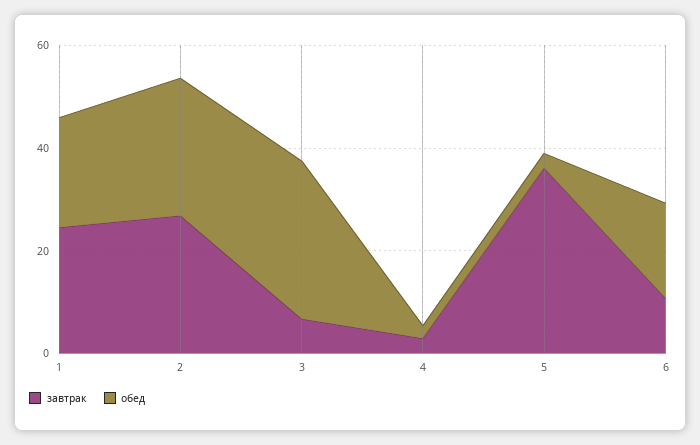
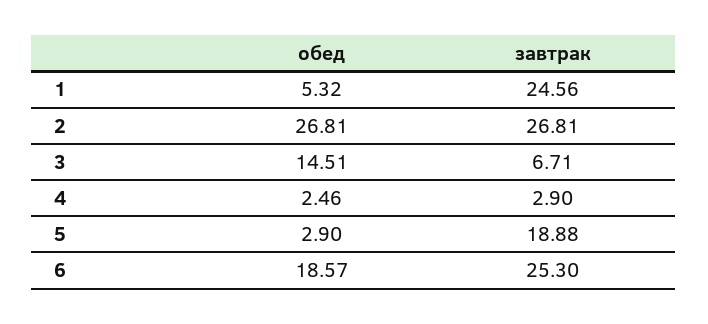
  {
    "завтрак": {
      "1": 24.56,
      "2": 26.81,
      "3": 6.71,
      "4": 2.9,
-     "5": 35,
+     "5": 18.88,
-     "6": 10
+     "6": 25.3
    },
    "обед": {
-     "1": 20,
+     "1": 5.32,
      "2": 26.81,
-     "3": 30,
+     "3": 14.51,
      "4": 2.46,
      "5": 2.9,
      "6": 18.57
    }
  }

